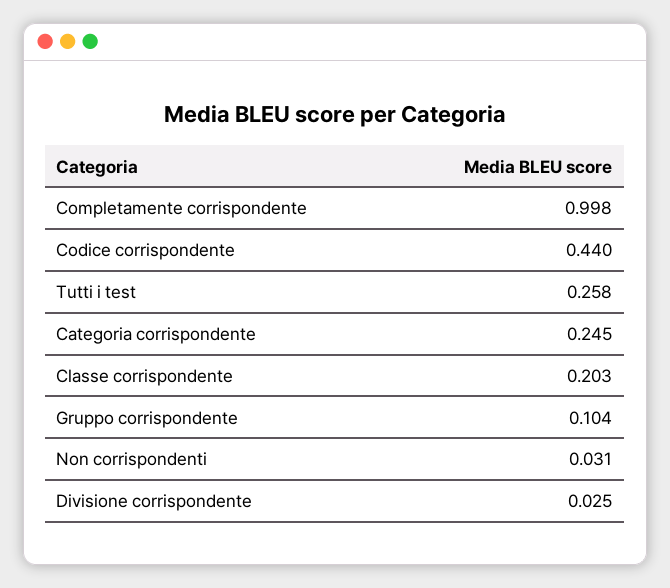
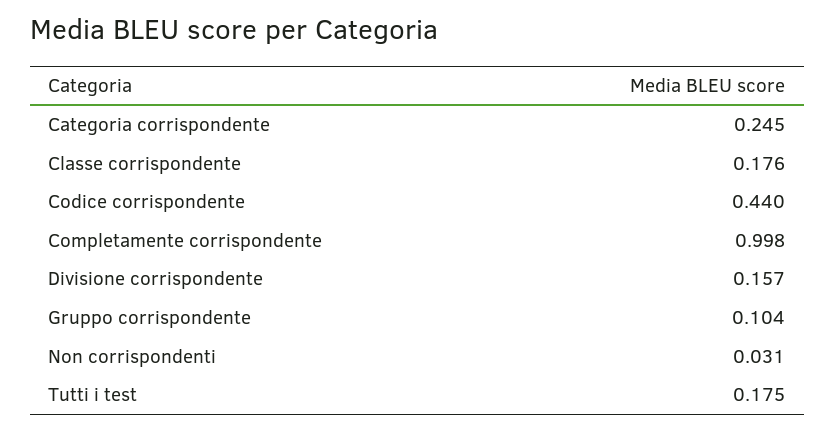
  {
    "Completamente corrispondente": 0.998,
    "Codice corrispondente": 0.44,
-   "Tutti i test": 0.258,
+   "Tutti i test": 0.175,
    "Categoria corrispondente": 0.245,
-   "Classe corrispondente": 0.203,
+   "Classe corrispondente": 0.176,
    "Gruppo corrispondente": 0.104,
    "Non corrispondenti": 0.031,
-   "Divisione corrispondente": 0.025
+   "Divisione corrispondente": 0.157
  }

